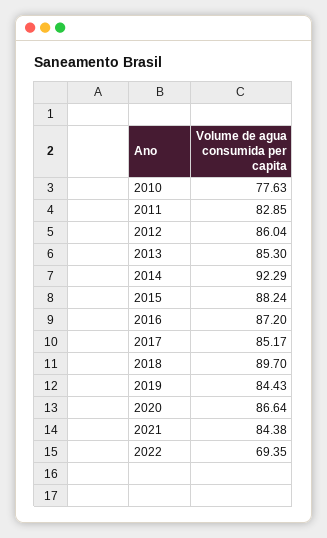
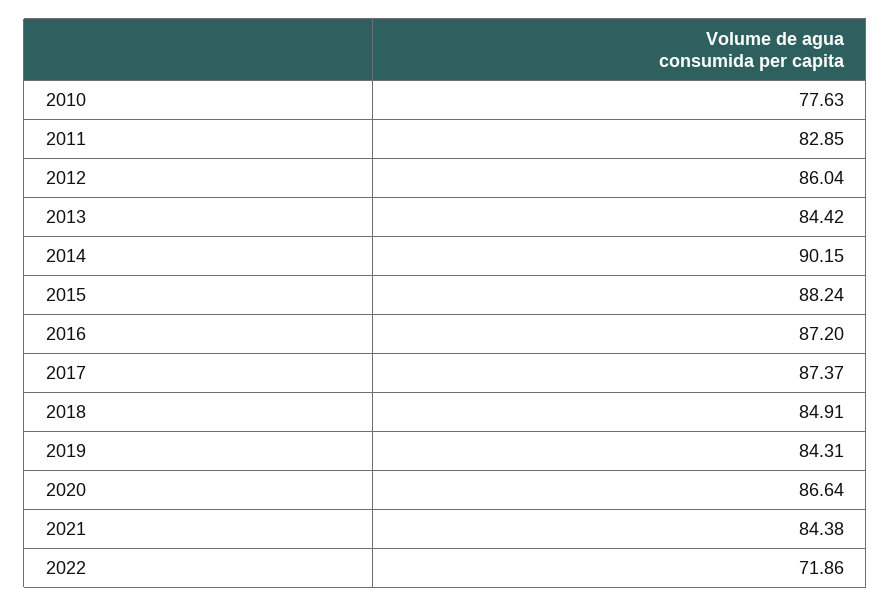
  {
    "2010": 77.63,
    "2011": 82.85,
    "2012": 86.04,
-   "2013": 85.3,
+   "2013": 84.42,
-   "2014": 92.29,
+   "2014": 90.15,
    "2015": 88.24,
    "2016": 87.2,
-   "2017": 85.17,
+   "2017": 87.37,
-   "2018": 89.7,
+   "2018": 84.91,
-   "2019": 84.43,
+   "2019": 84.31,
    "2020": 86.64,
    "2021": 84.38,
-   "2022": 69.35
+   "2022": 71.86
  }

